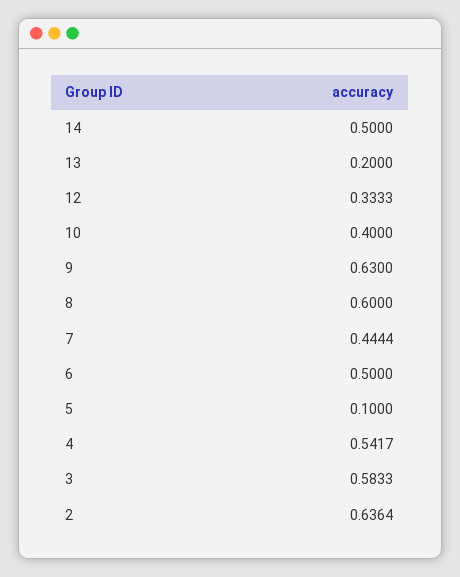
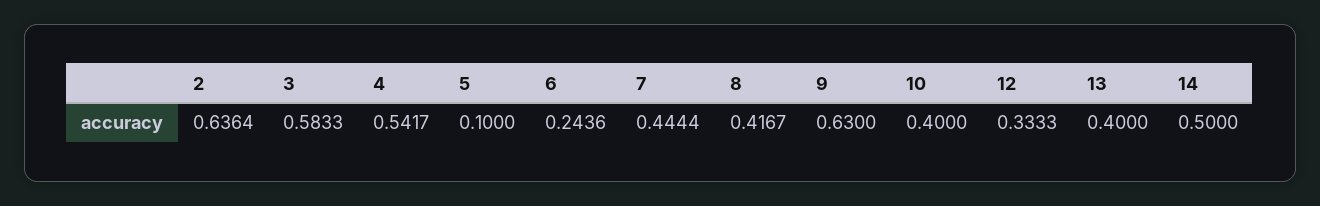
  {
    "14": 0.5,
-   "13": 0.2,
+   "13": 0.4,
    "12": 0.3333,
    "10": 0.4,
    "9": 0.63,
-   "8": 0.6,
+   "8": 0.4167,
    "7": 0.4444,
-   "6": 0.5,
+   "6": 0.2436,
    "5": 0.1,
    "4": 0.5417,
    "3": 0.5833,
    "2": 0.6364
  }

